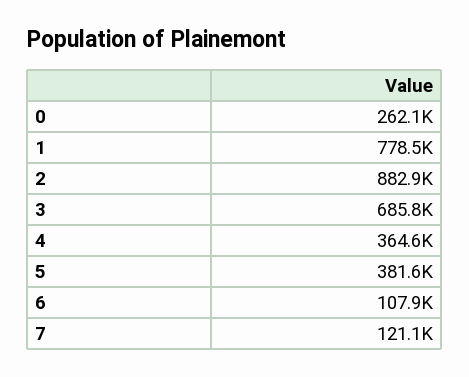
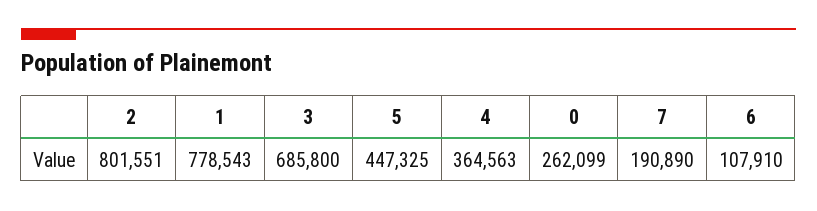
  {
    "0": 262099,
    "1": 778543,
-   "2": 882900,
+   "2": 801551,
    "3": 685800,
    "4": 364563,
-   "5": 381600,
+   "5": 447325,
    "6": 107910,
-   "7": 121100
+   "7": 190890
  }

